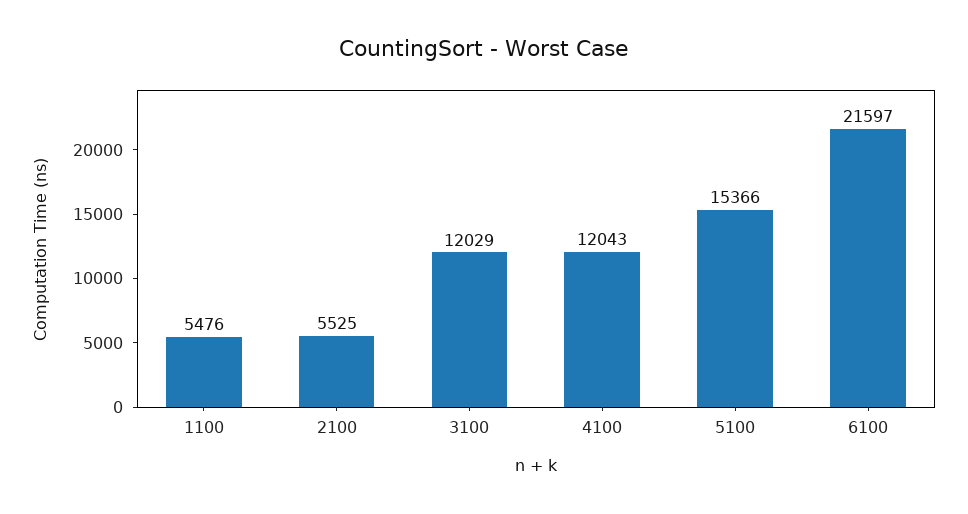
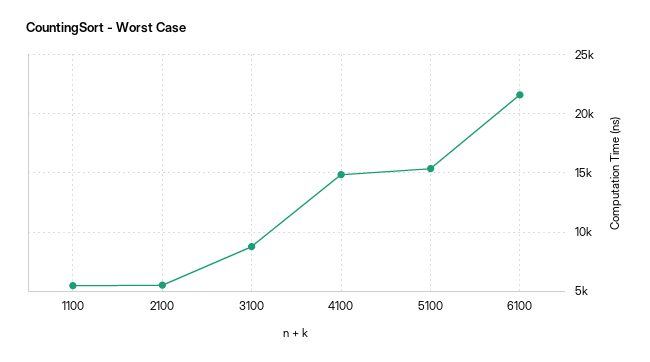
  {
    "1100": 5476,
    "2100": 5525,
-   "3100": 12029,
+   "3100": 9000,
-   "4100": 12043,
+   "4100": 15000,
    "5100": 15366,
    "6100": 21597
  }

